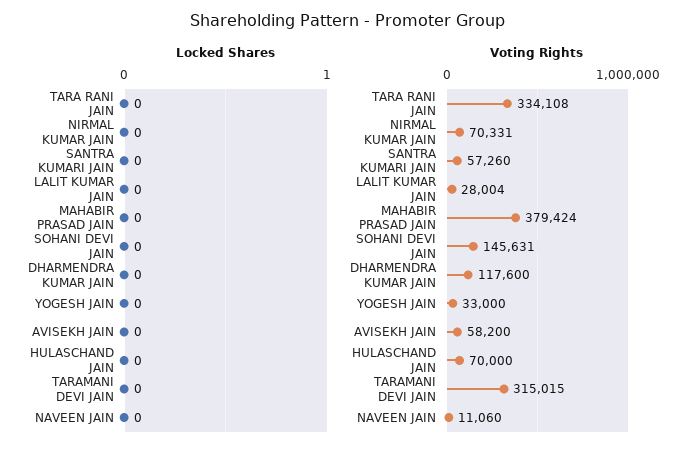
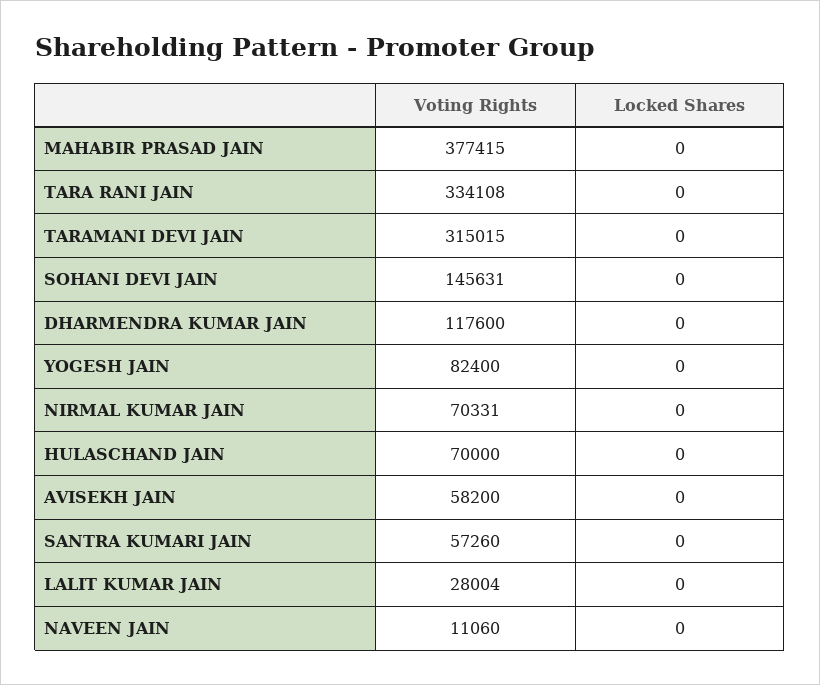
  {
    "Locked Shares": {
      "TARA RANI JAIN": 0,
      "NIRMAL KUMAR JAIN": 0,
      "SANTRA KUMARI JAIN": 0,
      "LALIT KUMAR JAIN": 0,
      "MAHABIR PRASAD JAIN": 0,
      "SOHANI DEVI JAIN": 0,
      "DHARMENDRA KUMAR JAIN": 0,
      "YOGESH JAIN": 0,
      "AVISEKH JAIN": 0,
      "HULASCHAND JAIN": 0,
      "TARAMANI DEVI JAIN": 0,
      "NAVEEN JAIN": 0
    },
    "Voting Rights": {
      "TARA RANI JAIN": 334108,
      "NIRMAL KUMAR JAIN": 70331,
      "SANTRA KUMARI JAIN": 57260,
      "LALIT KUMAR JAIN": 28004,
-     "MAHABIR PRASAD JAIN": 379424,
+     "MAHABIR PRASAD JAIN": 377415,
      "SOHANI DEVI JAIN": 145631,
      "DHARMENDRA KUMAR JAIN": 117600,
-     "YOGESH JAIN": 33000,
+     "YOGESH JAIN": 82400,
      "AVISEKH JAIN": 58200,
      "HULASCHAND JAIN": 70000,
      "TARAMANI DEVI JAIN": 315015,
      "NAVEEN JAIN": 11060
    }
  }

